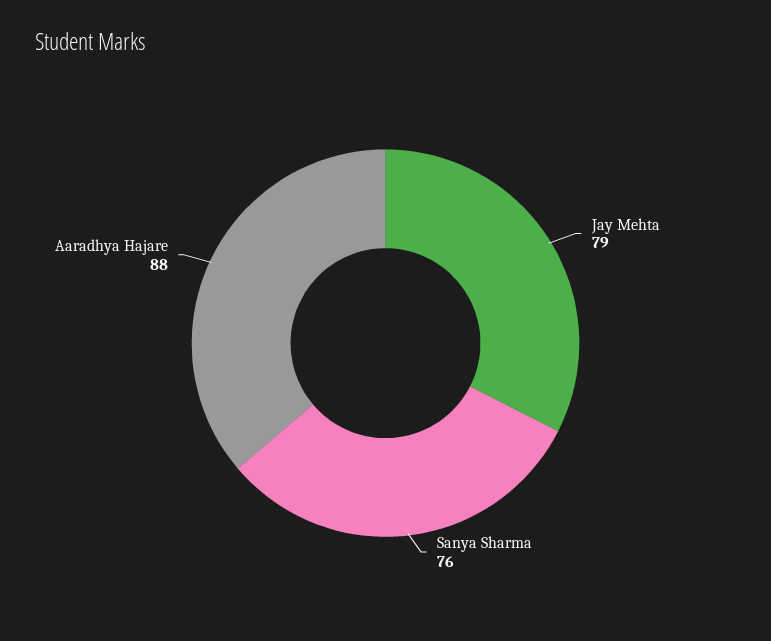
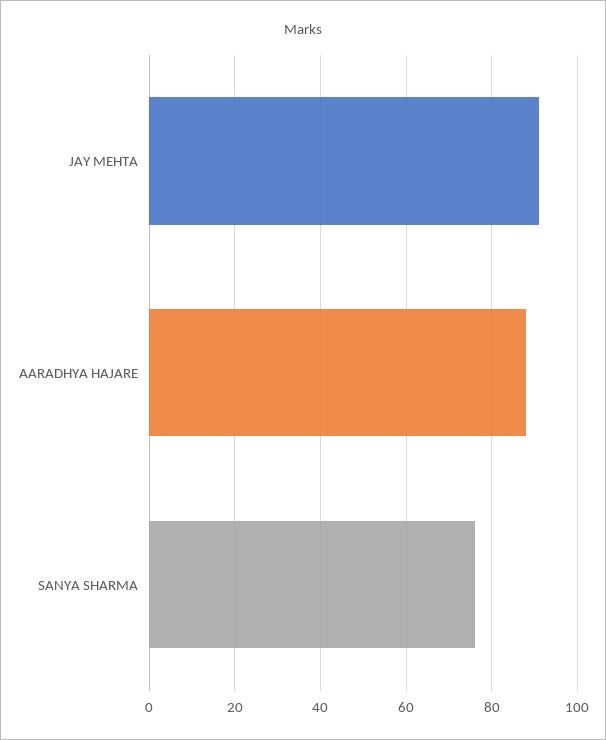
  {
-   "Jay Mehta": 79,
+   "Jay Mehta": 90,
    "Sanya Sharma": 76,
    "Aaradhya Hajare": 88
  }

